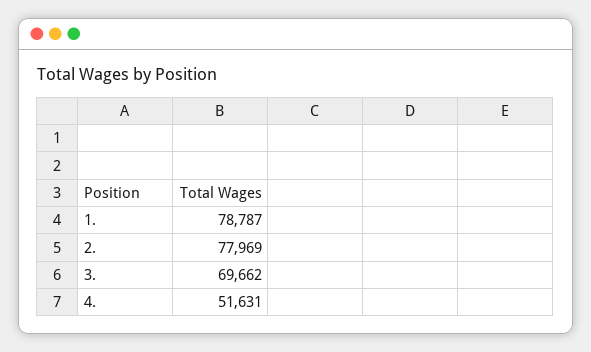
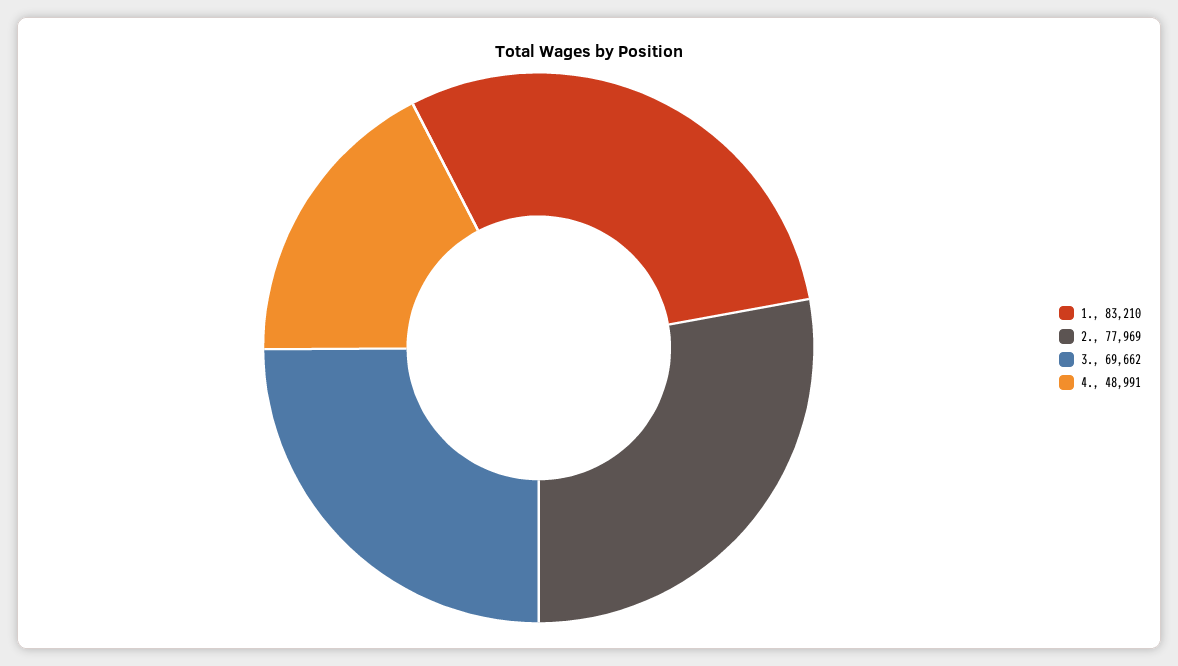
  {
-   "1.": 78787,
+   "1.": 83210,
    "2.": 77969,
    "3.": 69662,
-   "4.": 51631
+   "4.": 48991
  }

